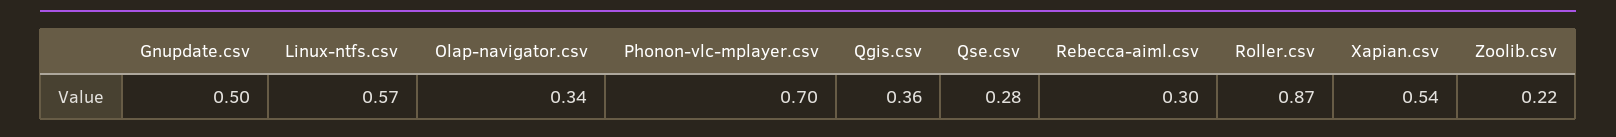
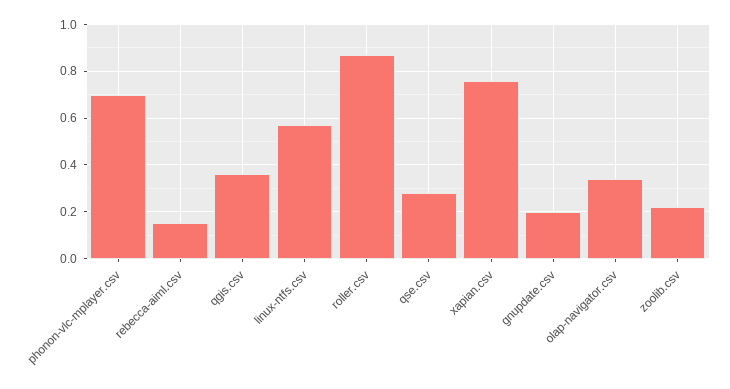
  {
-   "Gnupdate.csv": 0.5,
+   "Gnupdate.csv": 0.2,
    "Linux-ntfs.csv": 0.57,
    "Olap-navigator.csv": 0.34,
    "Phonon-vlc-mplayer.csv": 0.7,
    "Qgis.csv": 0.36,
    "Qse.csv": 0.28,
-   "Rebecca-aiml.csv": 0.3,
+   "Rebecca-aiml.csv": 0.15,
    "Roller.csv": 0.87,
-   "Xapian.csv": 0.54,
+   "Xapian.csv": 0.75,
    "Zoolib.csv": 0.22
  }

